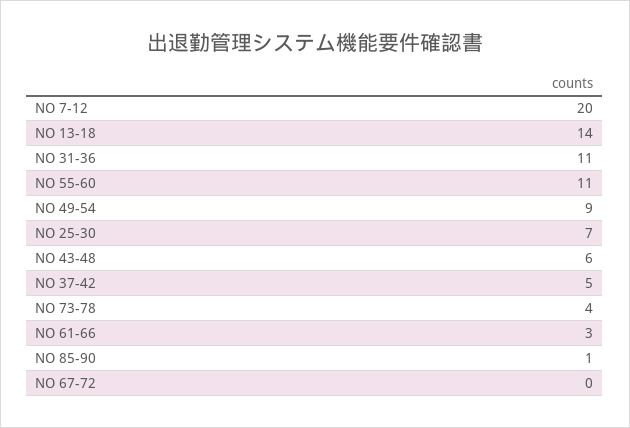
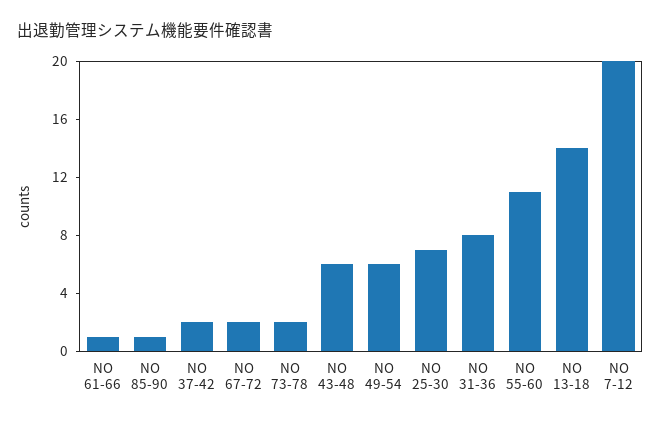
  {
    "NO 7-12": 20,
    "NO 13-18": 14,
-   "NO 31-36": 11,
+   "NO 31-36": 8,
    "NO 55-60": 11,
-   "NO 49-54": 9,
+   "NO 49-54": 6,
    "NO 25-30": 7,
    "NO 43-48": 6,
-   "NO 37-42": 5,
+   "NO 37-42": 2,
-   "NO 73-78": 4,
+   "NO 73-78": 2,
-   "NO 61-66": 3,
+   "NO 61-66": 1,
    "NO 85-90": 1,
-   "NO 67-72": 0
+   "NO 67-72": 2
  }

